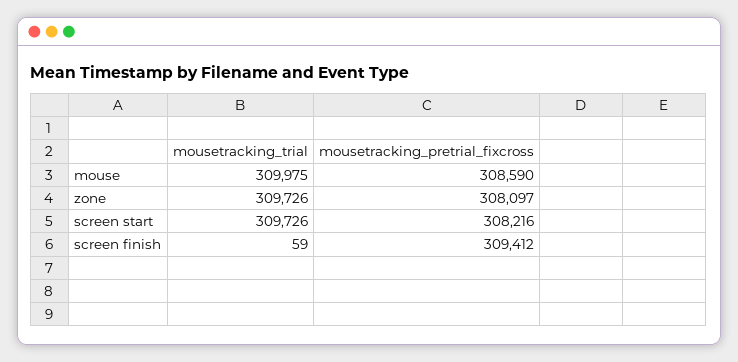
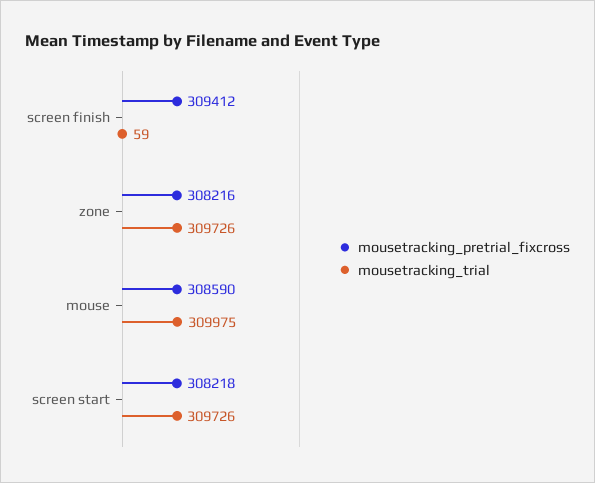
  {
    "mousetracking_trial": {
      "mouse": 309975,
      "zone": 309726,
      "screen start": 309726,
      "screen finish": 59
    },
    "mousetracking_pretrial_fixcross": {
      "mouse": 308590,
-     "zone": 308097,
+     "zone": 308216,
-     "screen start": 308216,
+     "screen start": 308218,
      "screen finish": 309412
    }
  }

